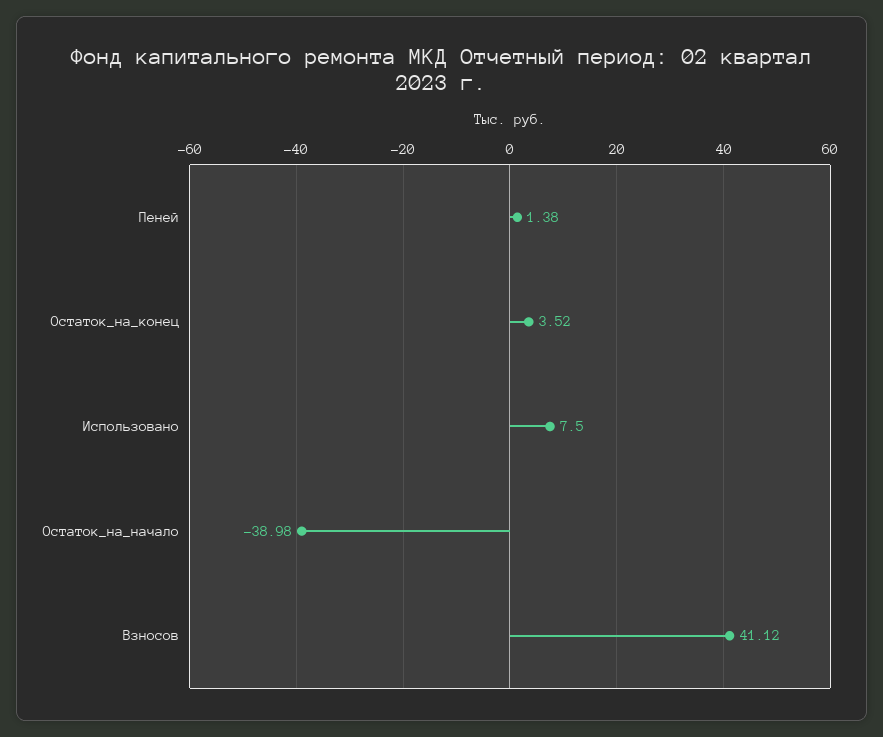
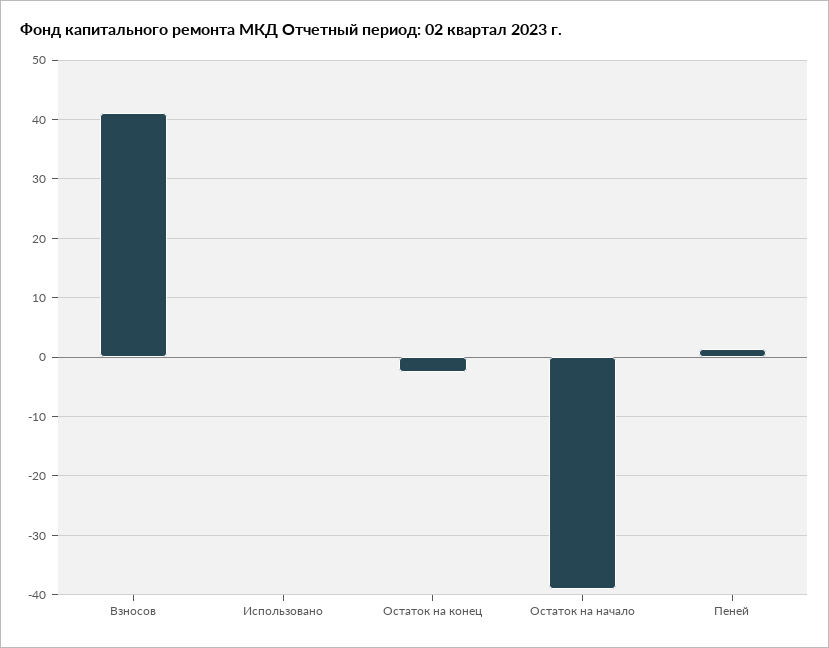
  {
    "Пеней": 1.38,
-   "Остаток_на_конец": 3.52,
+   "Остаток_на_конец": -2,
-   "Использовано": 7.5,
+   "Использовано": 0,
    "Остаток_на_начало": -38.98,
    "Взносов": 41.12
  }

